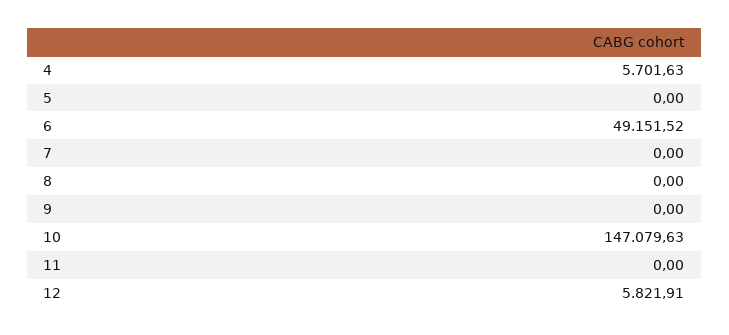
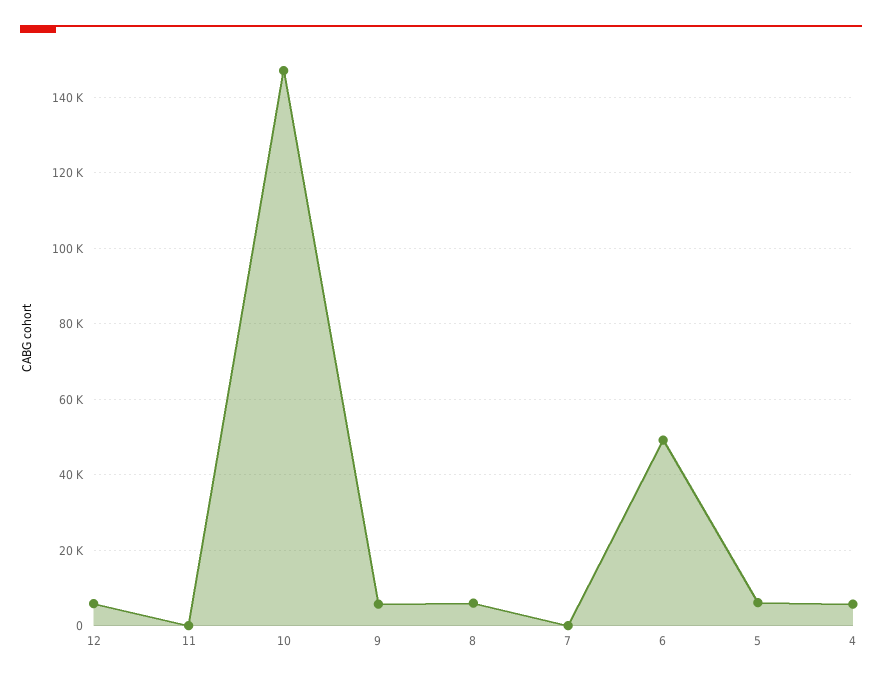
  {
    "4": 5701.63,
-   "5": 0,
+   "5": 6000,
    "6": 49151.52,
    "7": 0,
-   "8": 0,
+   "8": 6000,
-   "9": 0,
+   "9": 6000,
    "10": 147079.63,
    "11": 0,
    "12": 5821.91
  }

